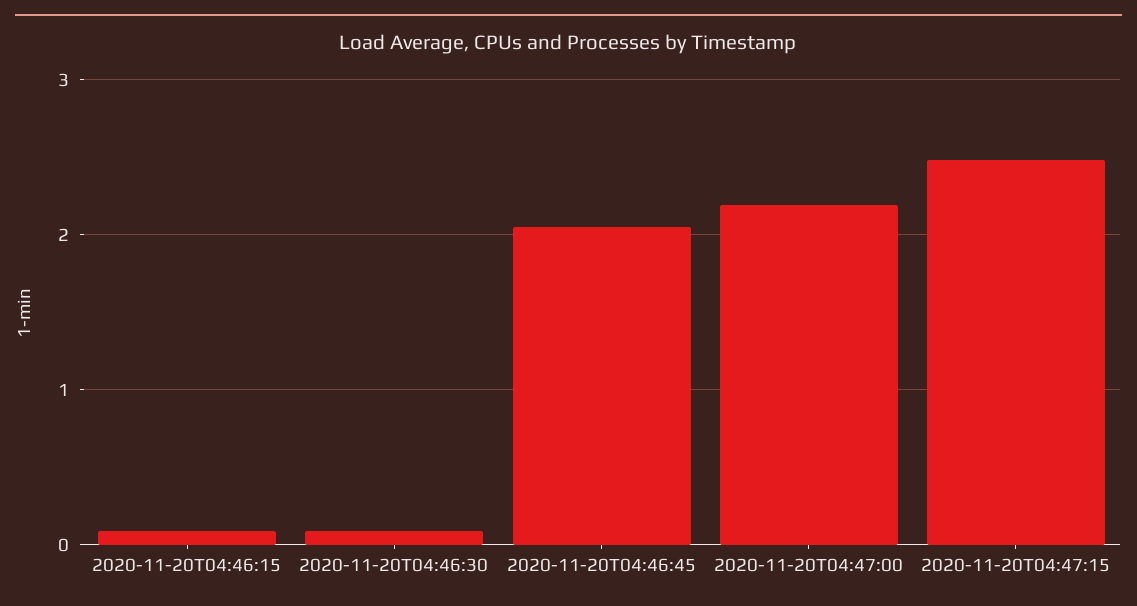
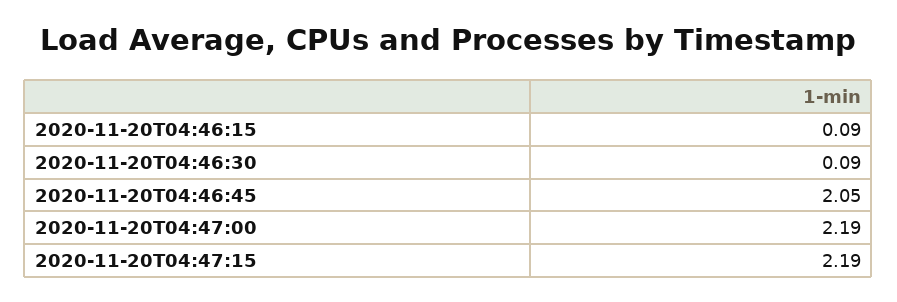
  {
    "2020-11-20T04:46:15": 0.09,
    "2020-11-20T04:46:30": 0.09,
    "2020-11-20T04:46:45": 2.05,
    "2020-11-20T04:47:00": 2.19,
-   "2020-11-20T04:47:15": 2.5
+   "2020-11-20T04:47:15": 2.19
  }

